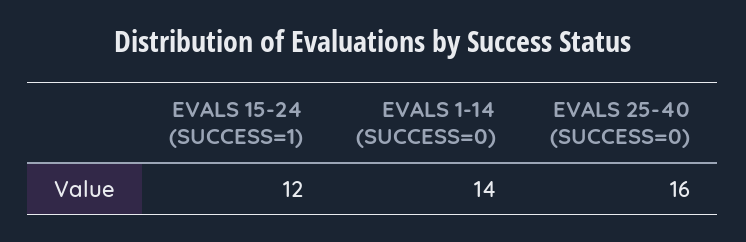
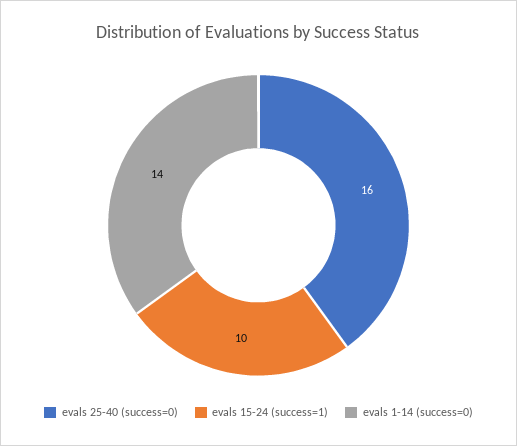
  {
-   "EVALS 15-24 (SUCCESS=1)": 12,
+   "EVALS 15-24 (SUCCESS=1)": 10,
    "EVALS 1-14 (SUCCESS=0)": 14,
    "EVALS 25-40 (SUCCESS=0)": 16
  }

